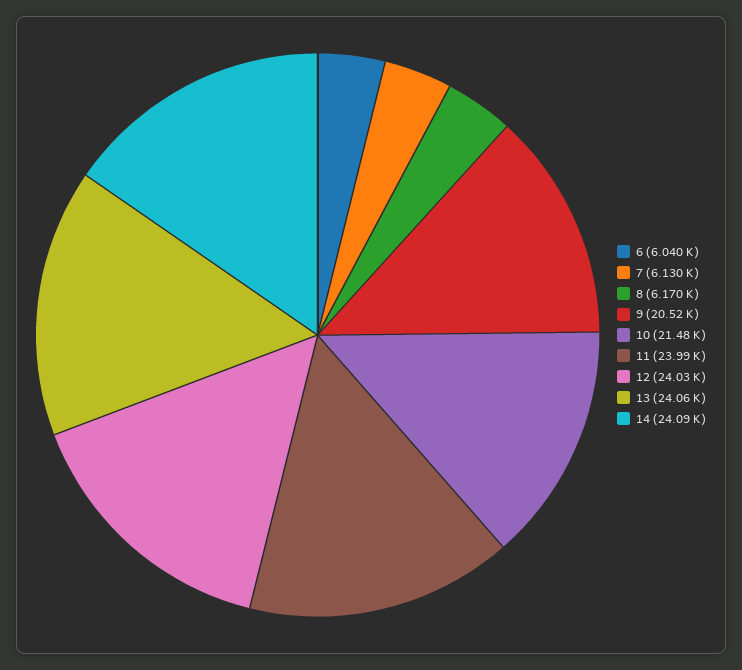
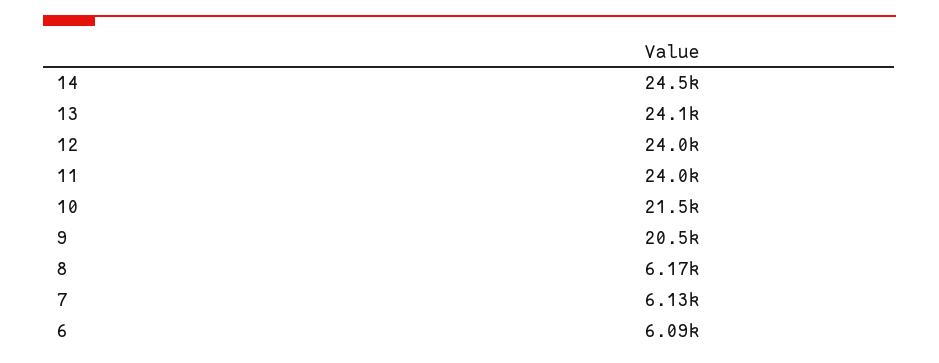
  {
-   "6": 6040,
+   "6": 6090,
    "7": 6130,
    "8": 6170,
    "9": 20520,
    "10": 21480,
    "11": 23990,
    "12": 24030,
    "13": 24060,
-   "14": 24090
+   "14": 24500
  }

